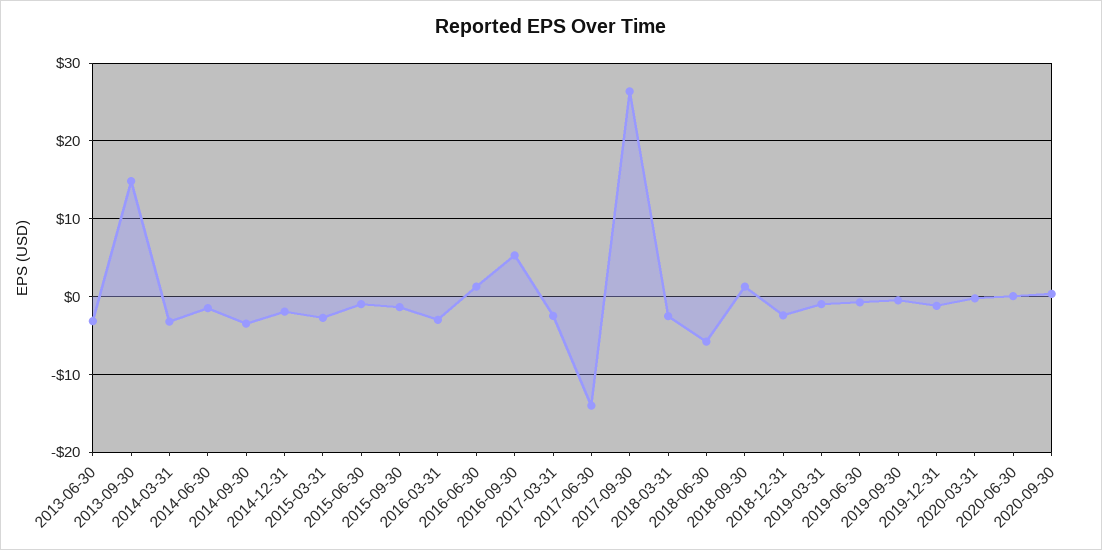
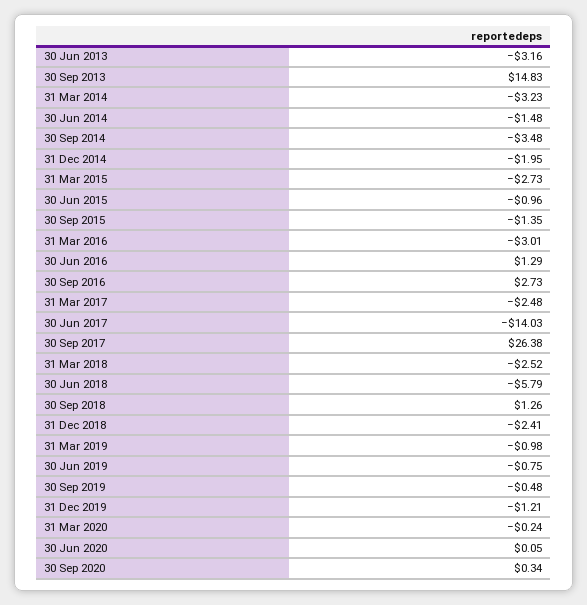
  {
    "2013-06-30": -3.16,
    "2013-09-30": 14.83,
    "2014-03-31": -3.23,
    "2014-06-30": -1.48,
    "2014-09-30": -3.48,
    "2014-12-31": -1.95,
    "2015-03-31": -2.73,
    "2015-06-30": -0.96,
    "2015-09-30": -1.35,
    "2016-03-31": -3.01,
    "2016-06-30": 1.29,
-   "2016-09-30": 5,
+   "2016-09-30": 2.73,
    "2017-03-31": -2.48,
    "2017-06-30": -14.03,
    "2017-09-30": 26.38,
    "2018-03-31": -2.52,
    "2018-06-30": -5.79,
    "2018-09-30": 1.26,
    "2018-12-31": -2.41,
    "2019-03-31": -0.98,
    "2019-06-30": -0.75,
    "2019-09-30": -0.48,
    "2019-12-31": -1.21,
    "2020-03-31": -0.24,
    "2020-06-30": 0.05,
    "2020-09-30": 0.34
  }

